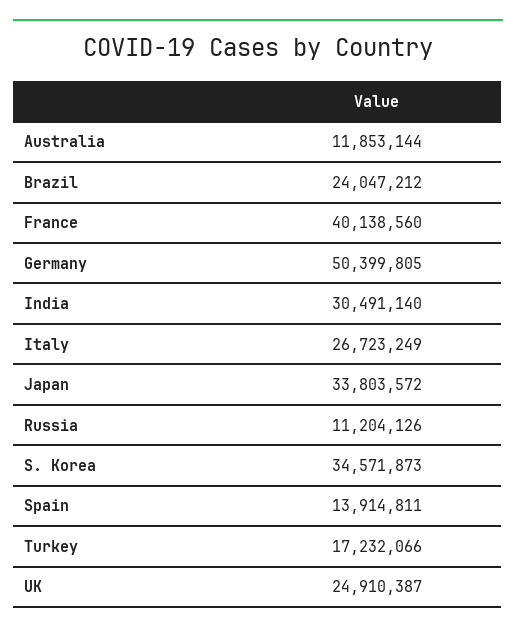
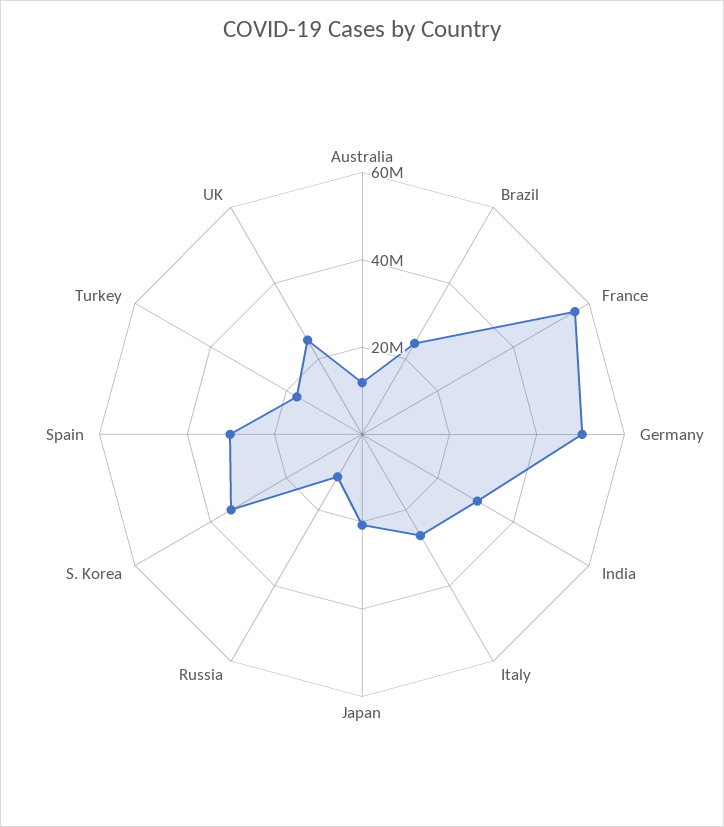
  {
    "Australia": 11853144,
    "Brazil": 24047212,
-   "France": 40138560,
+   "France": 55000000,
    "Germany": 50399805,
    "India": 30491140,
    "Italy": 26723249,
-   "Japan": 33803572,
+   "Japan": 20000000,
    "Russia": 11204126,
    "S. Korea": 34571873,
-   "Spain": 13914811,
+   "Spain": 30000000,
    "Turkey": 17232066,
    "UK": 24910387
  }

